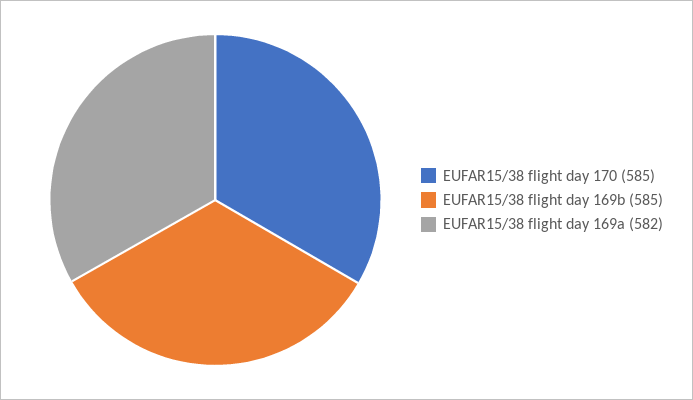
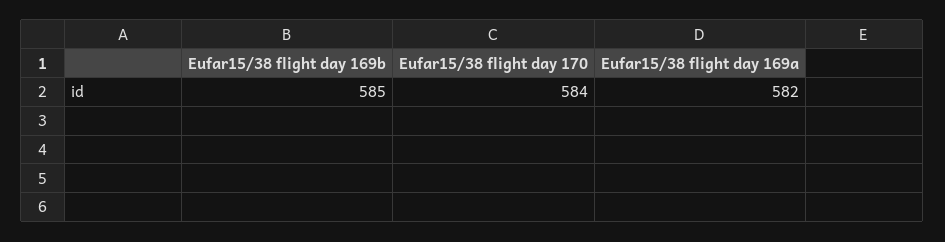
  {
-   "EUFAR15/38 flight day 170": 585,
+   "EUFAR15/38 flight day 170": 584,
    "EUFAR15/38 flight day 169b": 585,
    "EUFAR15/38 flight day 169a": 582
  }

